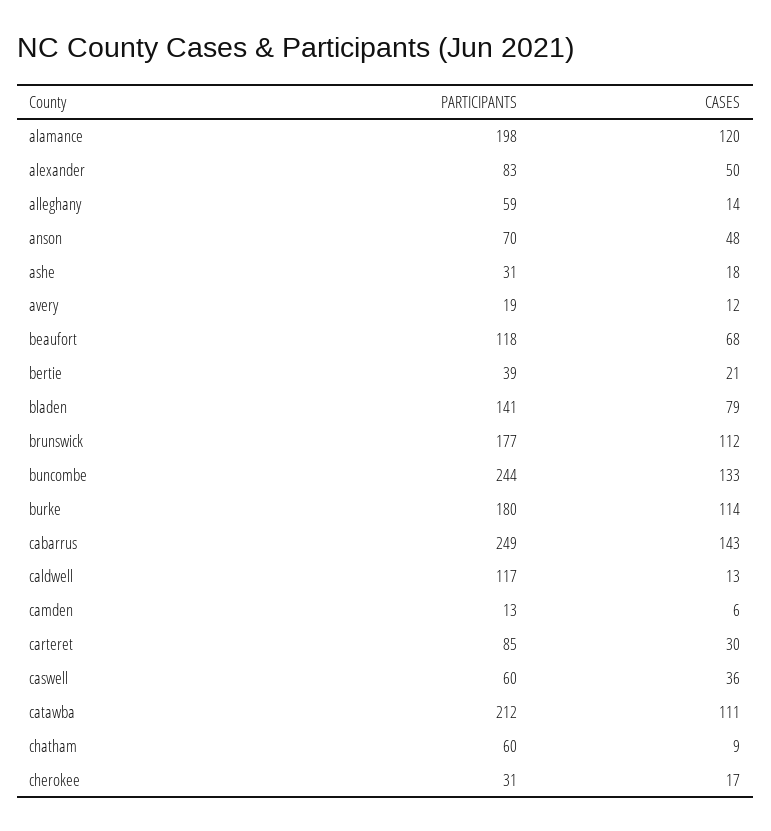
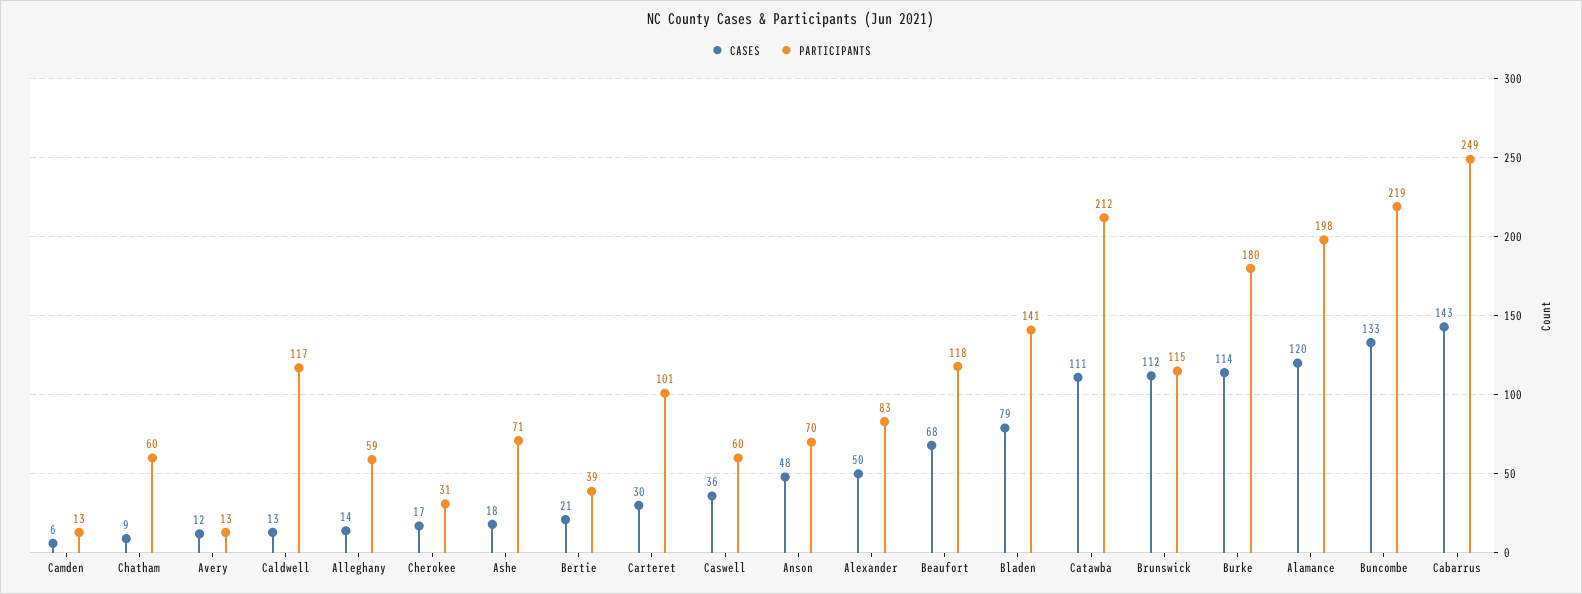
  {
    "PARTICIPANTS": {
      "alamance": 198,
      "alexander": 83,
      "alleghany": 59,
      "anson": 70,
-     "ashe": 31,
+     "ashe": 71,
-     "avery": 19,
+     "avery": 13,
      "beaufort": 118,
      "bertie": 39,
      "bladen": 141,
-     "brunswick": 177,
+     "brunswick": 115,
-     "buncombe": 244,
+     "buncombe": 219,
      "burke": 180,
      "cabarrus": 249,
      "caldwell": 117,
      "camden": 13,
-     "carteret": 85,
+     "carteret": 101,
      "caswell": 60,
      "catawba": 212,
      "chatham": 60,
      "cherokee": 31
    },
    "CASES": {
      "alamance": 120,
      "alexander": 50,
      "alleghany": 14,
      "anson": 48,
      "ashe": 18,
      "avery": 12,
      "beaufort": 68,
      "bertie": 21,
      "bladen": 79,
      "brunswick": 112,
      "buncombe": 133,
      "burke": 114,
      "cabarrus": 143,
      "caldwell": 13,
      "camden": 6,
      "carteret": 30,
      "caswell": 36,
      "catawba": 111,
      "chatham": 9,
      "cherokee": 17
    }
  }

